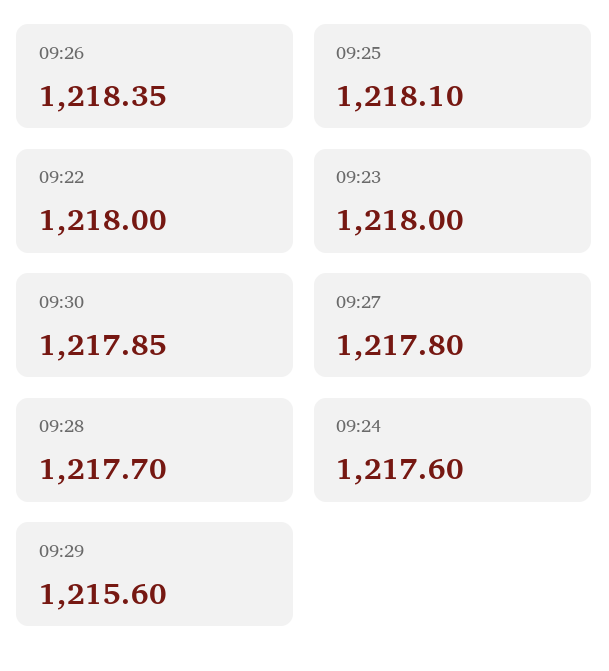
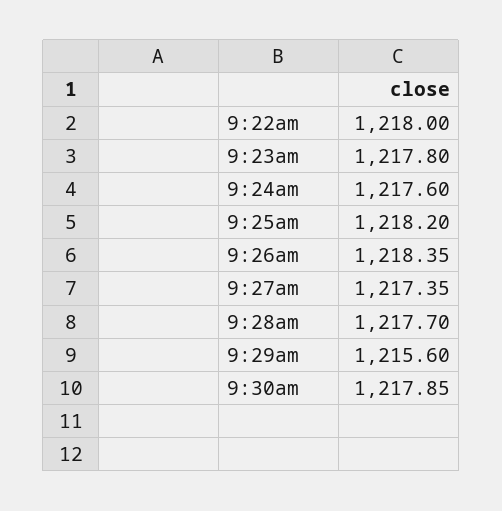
  {
    "09:26": 1218.35,
-   "09:25": 1218.1,
+   "09:25": 1218.2,
    "09:22": 1218,
-   "09:23": 1218,
+   "09:23": 1217.8,
    "09:30": 1217.85,
-   "09:27": 1217.8,
+   "09:27": 1217.35,
    "09:28": 1217.7,
    "09:24": 1217.6,
    "09:29": 1215.6
  }

